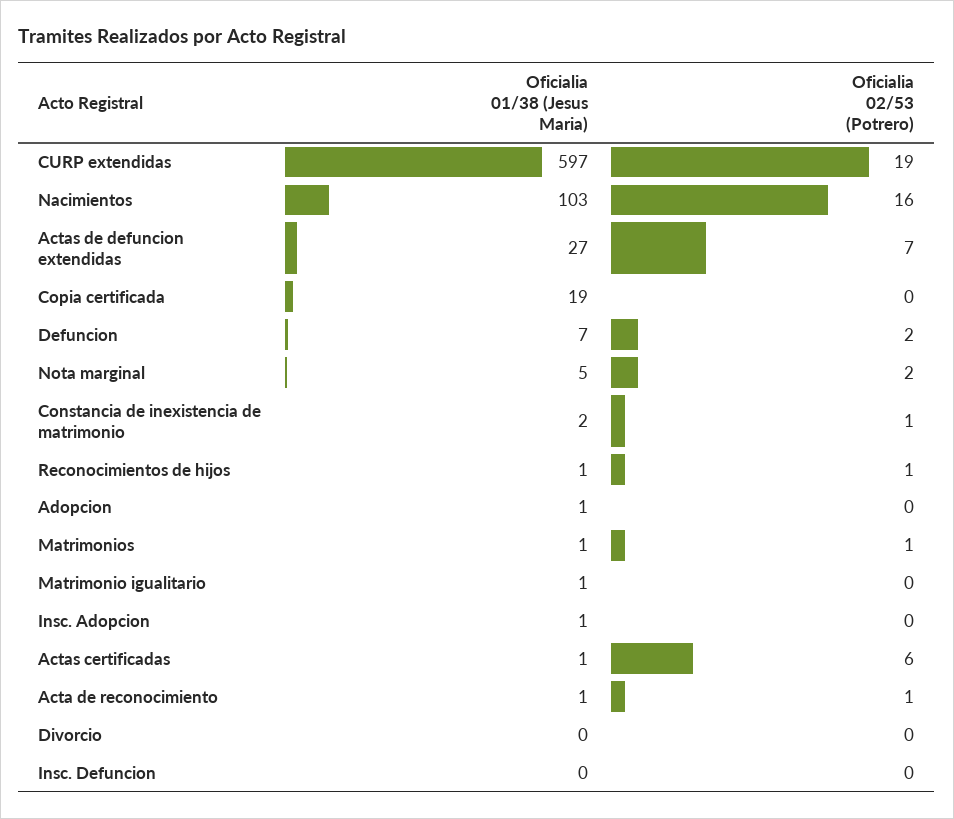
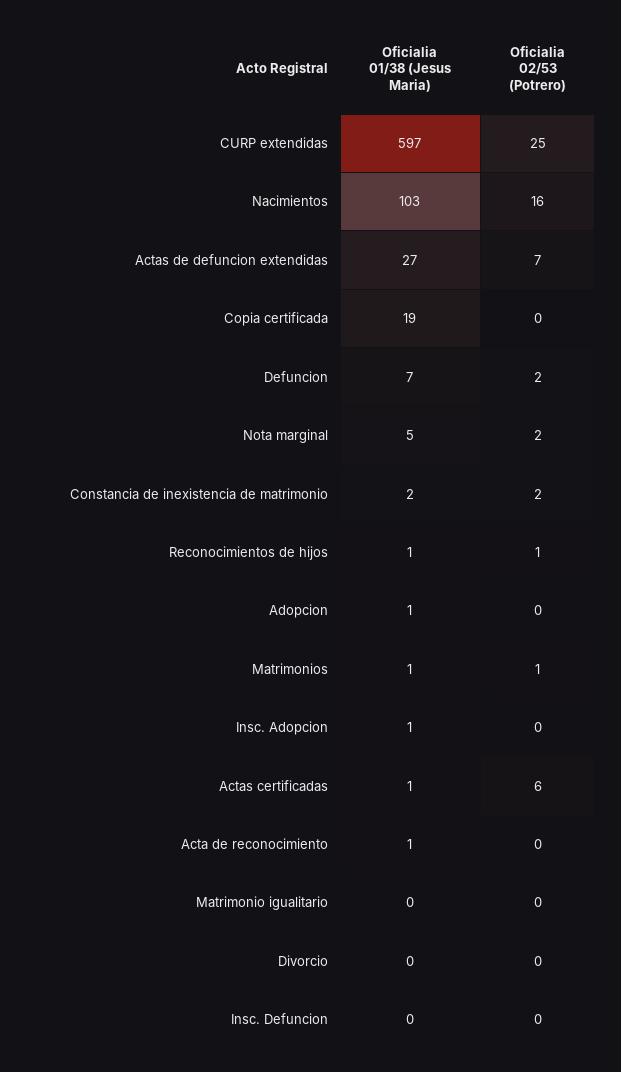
  {
    "Oficialia 01/38 (Jesus Maria)": {
      "CURP extendidas": 597,
      "Nacimientos": 103,
      "Actas de defuncion extendidas": 27,
      "Copia certificada": 19,
      "Defuncion": 7,
      "Nota marginal": 5,
      "Constancia de inexistencia de matrimonio": 2,
      "Reconocimientos de hijos": 1,
      "Adopcion": 1,
      "Matrimonios": 1,
-     "Matrimonio igualitario": 1,
+     "Matrimonio igualitario": 0,
      "Insc. Adopcion": 1,
      "Actas certificadas": 1,
      "Acta de reconocimiento": 1,
      "Divorcio": 0,
      "Insc. Defuncion": 0
    },
    "Oficialia 02/53 (Potrero)": {
-     "CURP extendidas": 19,
+     "CURP extendidas": 25,
      "Nacimientos": 16,
      "Actas de defuncion extendidas": 7,
      "Copia certificada": 0,
      "Defuncion": 2,
      "Nota marginal": 2,
-     "Constancia de inexistencia de matrimonio": 1,
+     "Constancia de inexistencia de matrimonio": 2,
      "Reconocimientos de hijos": 1,
      "Adopcion": 0,
      "Matrimonios": 1,
      "Matrimonio igualitario": 0,
      "Insc. Adopcion": 0,
      "Actas certificadas": 6,
-     "Acta de reconocimiento": 1,
+     "Acta de reconocimiento": 0,
      "Divorcio": 0,
      "Insc. Defuncion": 0
    }
  }

